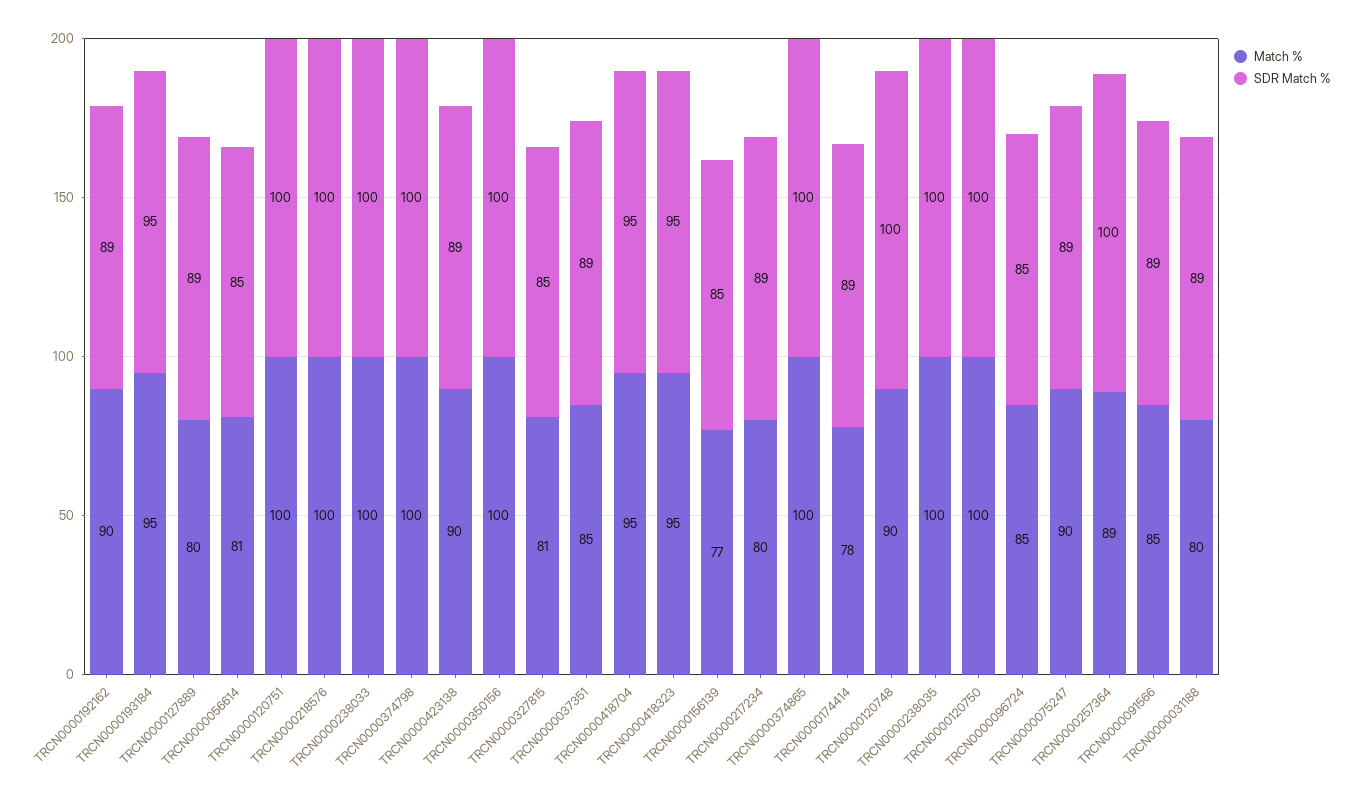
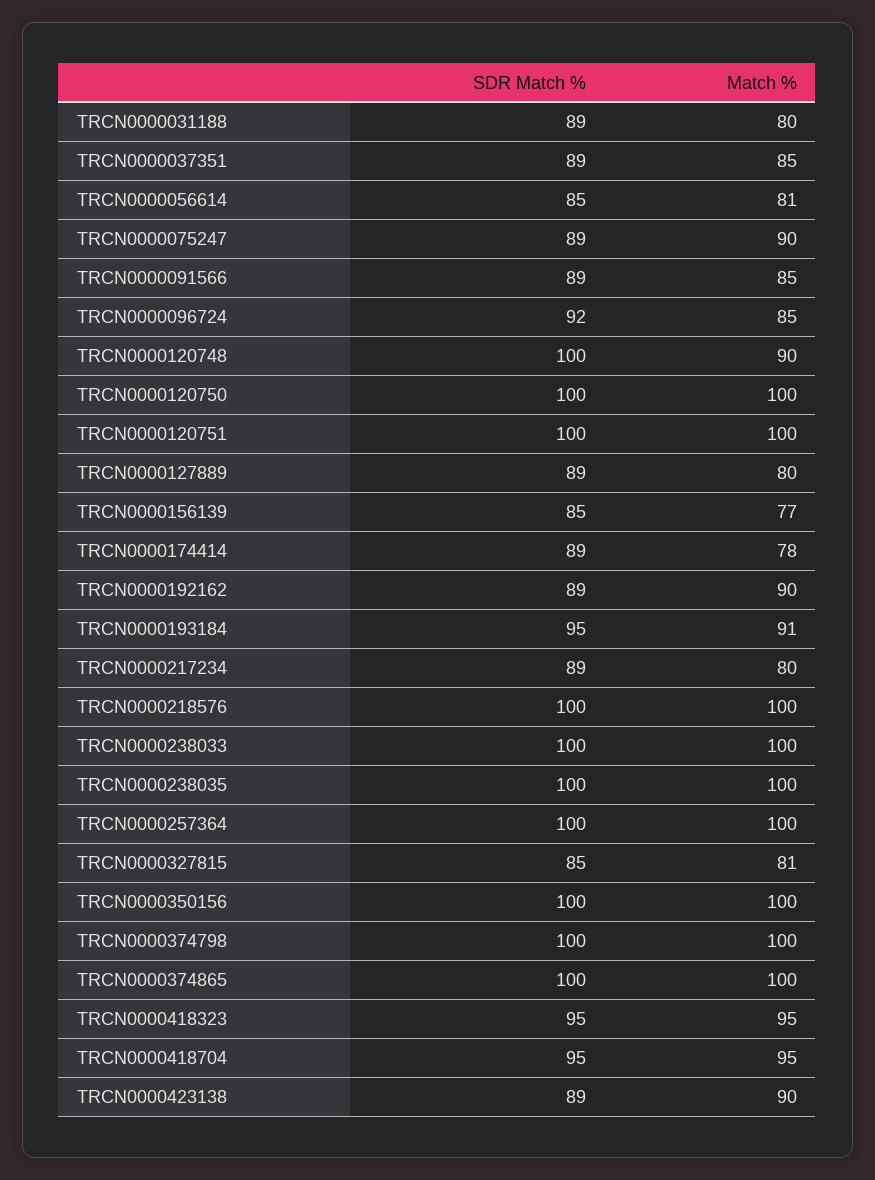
  {
    "Match %": {
      "TRCN0000192162": 90,
-     "TRCN0000193184": 95,
+     "TRCN0000193184": 91,
      "TRCN0000127889": 80,
      "TRCN0000056614": 81,
      "TRCN0000120751": 100,
      "TRCN0000218576": 100,
      "TRCN0000238033": 100,
      "TRCN0000374798": 100,
      "TRCN0000423138": 90,
      "TRCN0000350156": 100,
      "TRCN0000327815": 81,
      "TRCN0000037351": 85,
      "TRCN0000418704": 95,
      "TRCN0000418323": 95,
      "TRCN0000156139": 77,
      "TRCN0000217234": 80,
      "TRCN0000374865": 100,
      "TRCN0000174414": 78,
      "TRCN0000120748": 90,
      "TRCN0000238035": 100,
      "TRCN0000120750": 100,
      "TRCN0000096724": 85,
      "TRCN0000075247": 90,
-     "TRCN0000257364": 89,
+     "TRCN0000257364": 100,
      "TRCN0000091566": 85,
      "TRCN0000031188": 80
    },
    "SDR Match %": {
      "TRCN0000192162": 89,
      "TRCN0000193184": 95,
      "TRCN0000127889": 89,
      "TRCN0000056614": 85,
      "TRCN0000120751": 100,
      "TRCN0000218576": 100,
      "TRCN0000238033": 100,
      "TRCN0000374798": 100,
      "TRCN0000423138": 89,
      "TRCN0000350156": 100,
      "TRCN0000327815": 85,
      "TRCN0000037351": 89,
      "TRCN0000418704": 95,
      "TRCN0000418323": 95,
      "TRCN0000156139": 85,
      "TRCN0000217234": 89,
      "TRCN0000374865": 100,
      "TRCN0000174414": 89,
      "TRCN0000120748": 100,
      "TRCN0000238035": 100,
      "TRCN0000120750": 100,
-     "TRCN0000096724": 85,
+     "TRCN0000096724": 92,
      "TRCN0000075247": 89,
      "TRCN0000257364": 100,
      "TRCN0000091566": 89,
      "TRCN0000031188": 89
    }
  }

